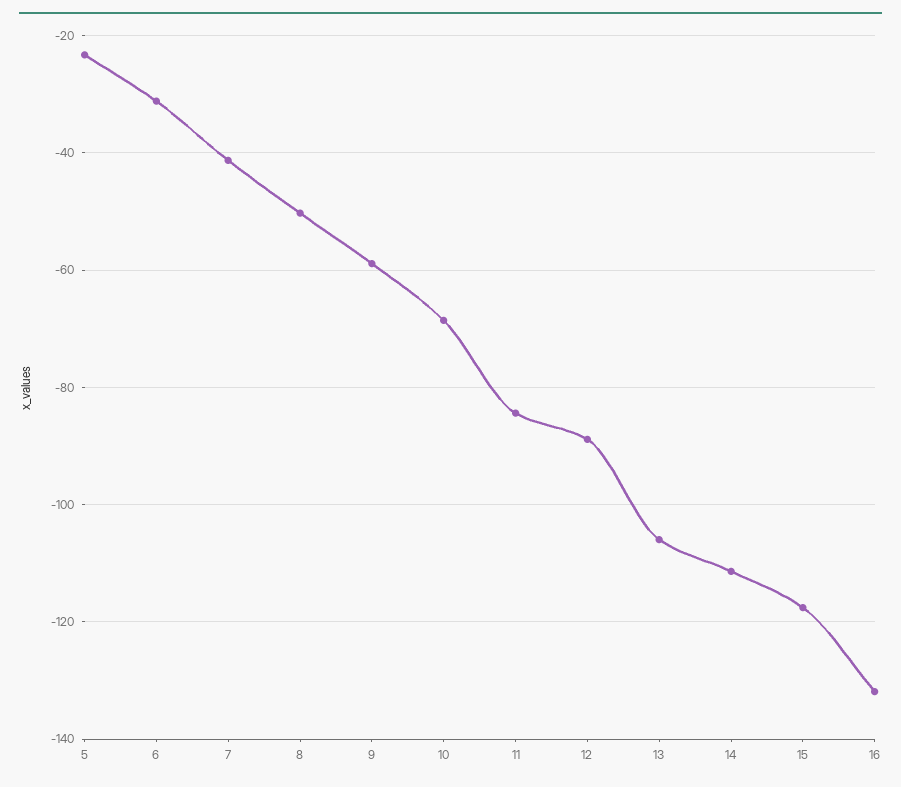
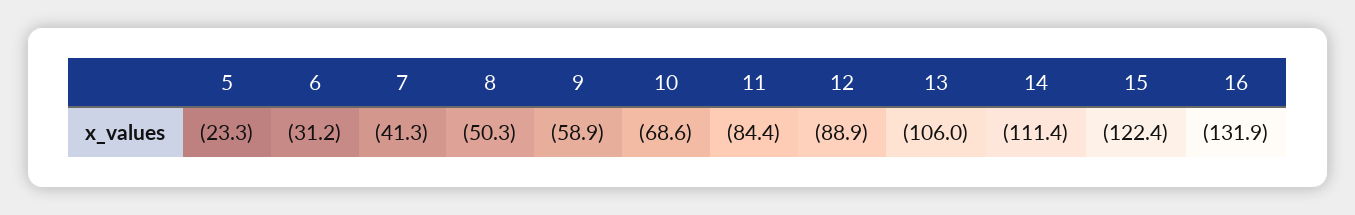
  {
    "5": -23.3,
    "6": -31.2,
    "7": -41.3,
    "8": -50.3,
    "9": -58.9,
    "10": -68.6,
    "11": -84.4,
    "12": -88.9,
    "13": -106,
    "14": -111.4,
-   "15": -118,
+   "15": -122.4,
    "16": -131.9
  }

